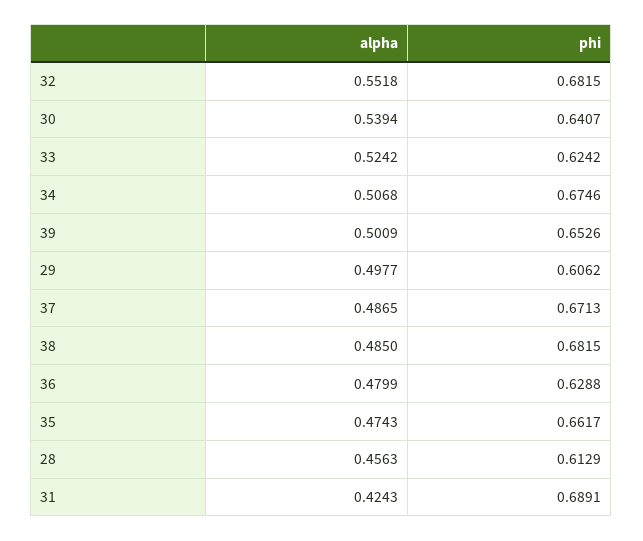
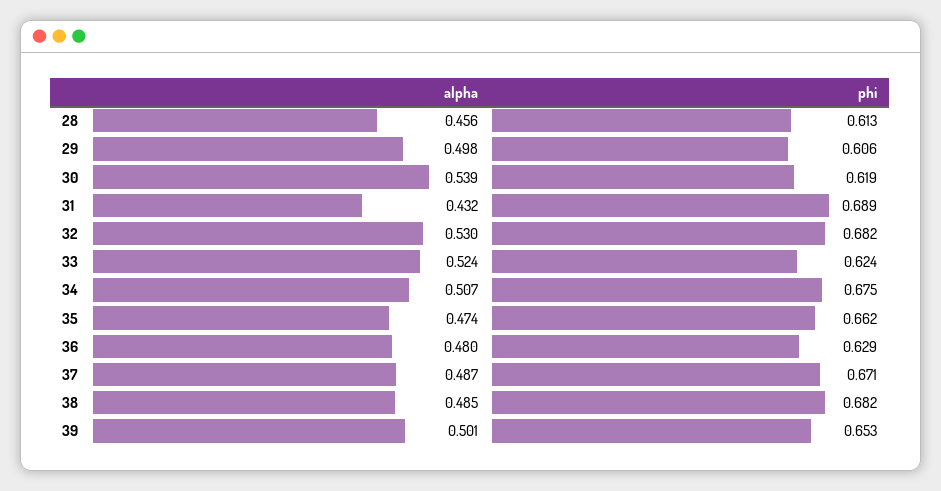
  {
    "alpha": {
-     "32": 0.5518,
+     "32": 0.53,
      "30": 0.5394,
      "33": 0.5242,
      "34": 0.5068,
      "39": 0.5009,
      "29": 0.4977,
      "37": 0.4865,
      "38": 0.485,
      "36": 0.4799,
      "35": 0.4743,
      "28": 0.4563,
-     "31": 0.4243
+     "31": 0.432
    },
    "phi": {
      "32": 0.6815,
-     "30": 0.6407,
+     "30": 0.619,
      "33": 0.6242,
      "34": 0.6746,
      "39": 0.6526,
      "29": 0.6062,
      "37": 0.6713,
      "38": 0.6815,
      "36": 0.6288,
      "35": 0.6617,
      "28": 0.6129,
      "31": 0.6891
    }
  }

